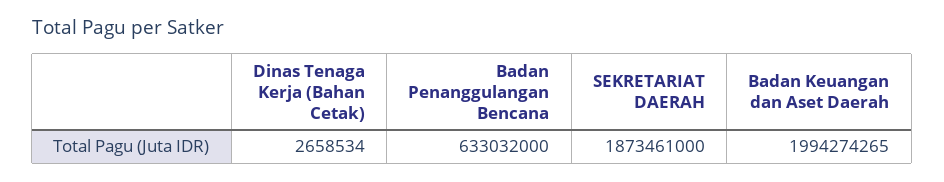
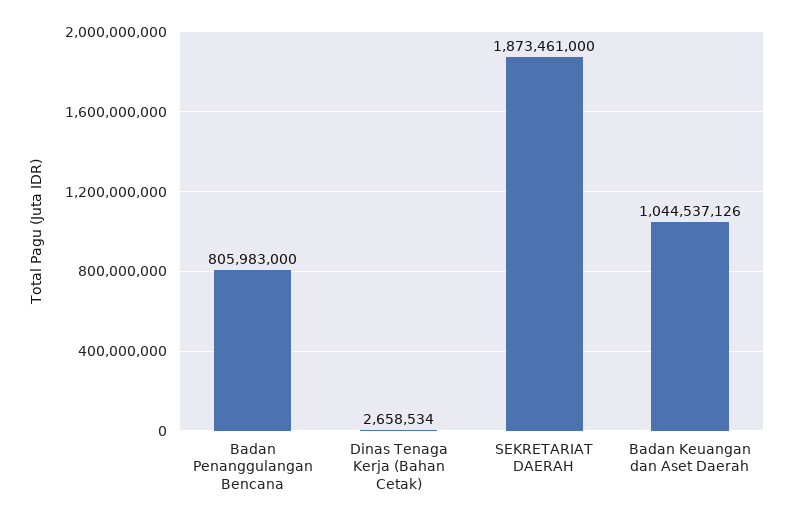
  {
    "Dinas Tenaga Kerja (Bahan Cetak)": 2658534,
-   "Badan Penanggulangan Bencana": 633032000,
+   "Badan Penanggulangan Bencana": 805983000,
    "SEKRETARIAT DAERAH": 1873461000,
-   "Badan Keuangan dan Aset Daerah": 1994274265
+   "Badan Keuangan dan Aset Daerah": 1044537126
  }

